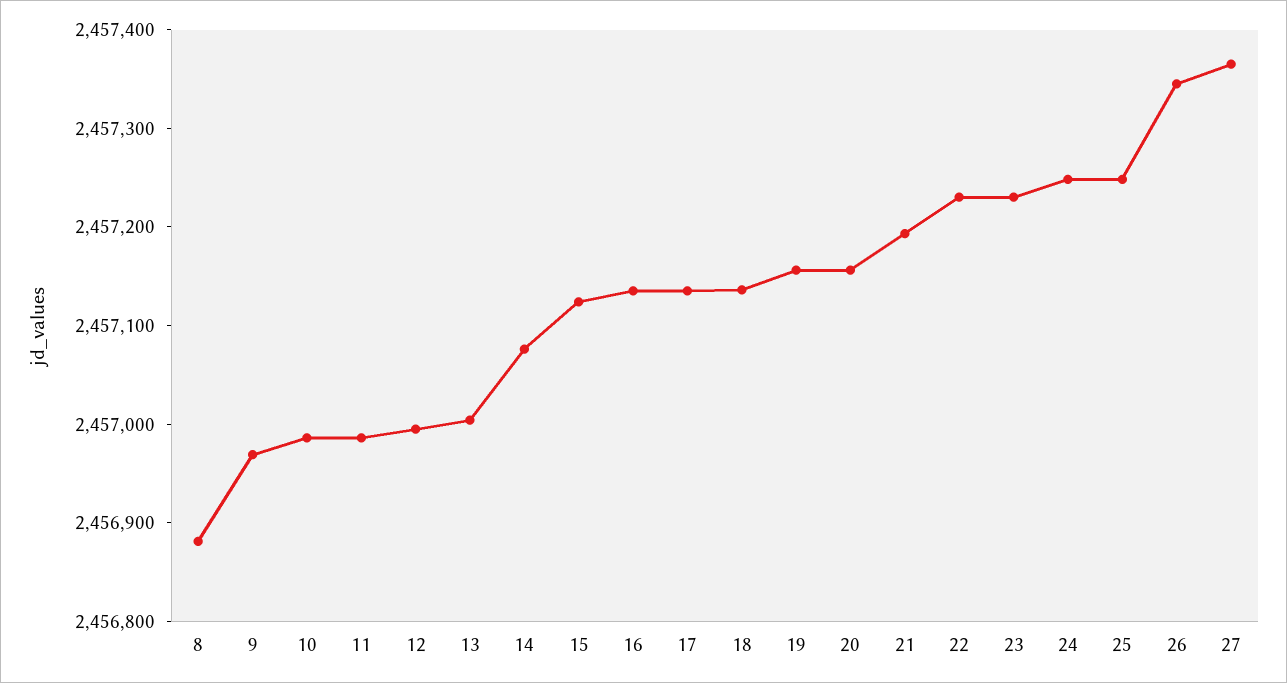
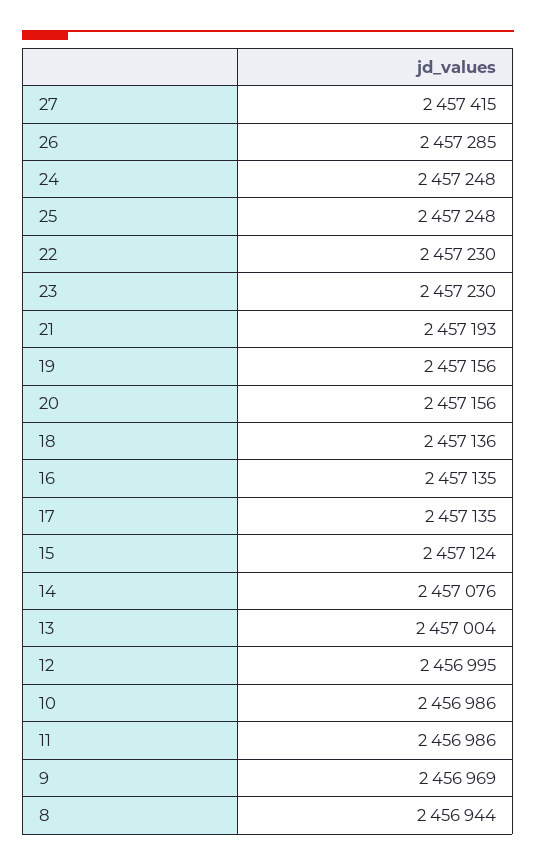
  {
-   "8": 2456880,
+   "8": 2456944,
    "9": 2456969,
    "10": 2456986,
    "11": 2456986,
    "12": 2456995,
    "13": 2457004,
    "14": 2457076,
    "15": 2457124,
    "16": 2457135,
    "17": 2457135,
    "18": 2457136,
    "19": 2457156,
    "20": 2457156,
    "21": 2457193,
    "22": 2457230,
    "23": 2457230,
    "24": 2457248,
    "25": 2457248,
-   "26": 2457340,
+   "26": 2457285,
-   "27": 2457360
+   "27": 2457415
  }

